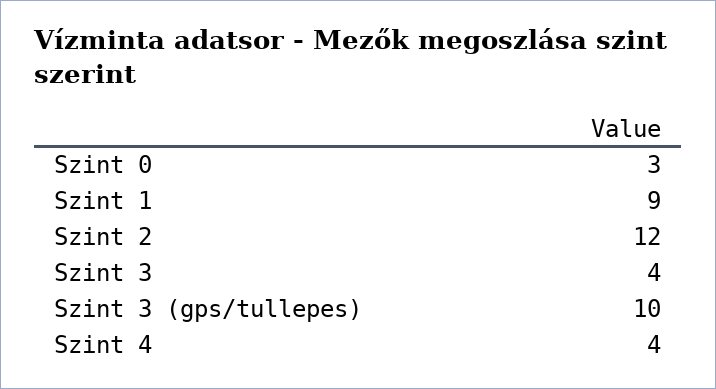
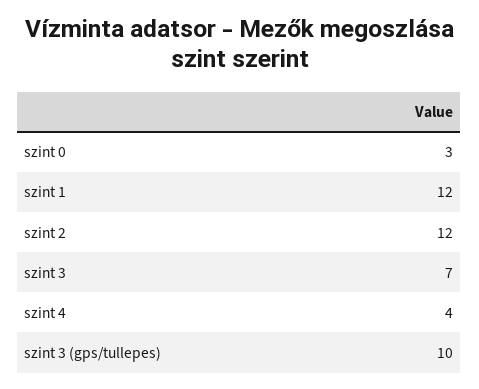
  {
    "Szint 0": 3,
-   "Szint 1": 9,
+   "Szint 1": 12,
    "Szint 2": 12,
-   "Szint 3": 4,
+   "Szint 3": 7,
    "Szint 3 (gps/tullepes)": 10,
    "Szint 4": 4
  }

